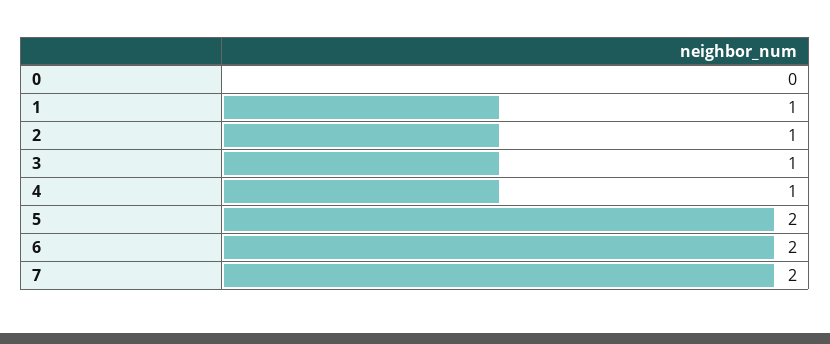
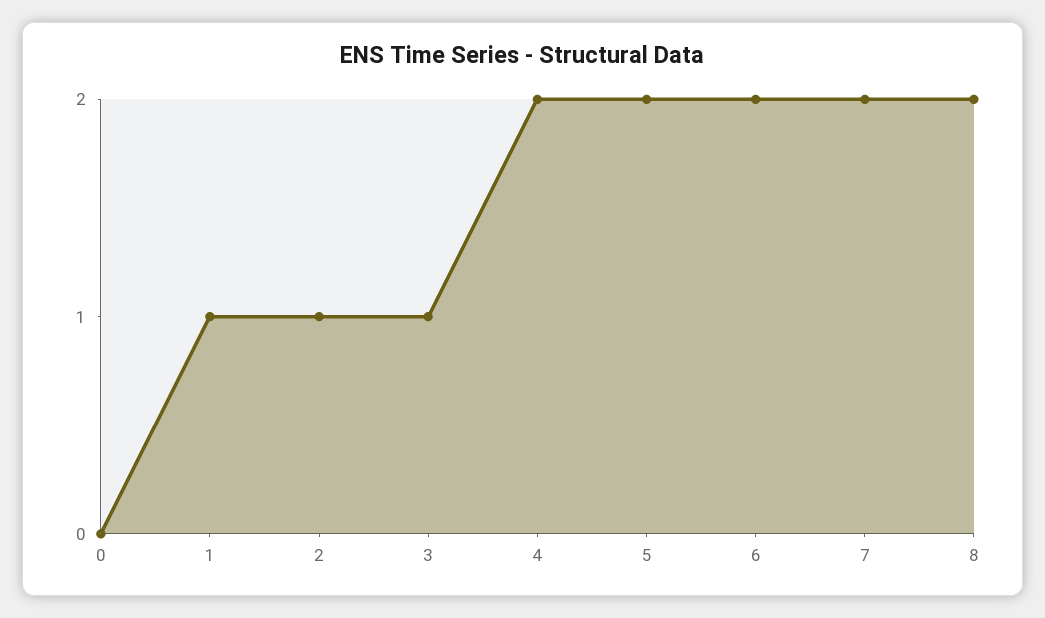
  {
    "0": 0,
    "1": 1,
    "2": 1,
    "3": 1,
-   "4": 1,
+   "4": 2,
    "5": 2,
    "6": 2,
-   "7": 2
+   "7": 2,
+   "8": 2
  }

